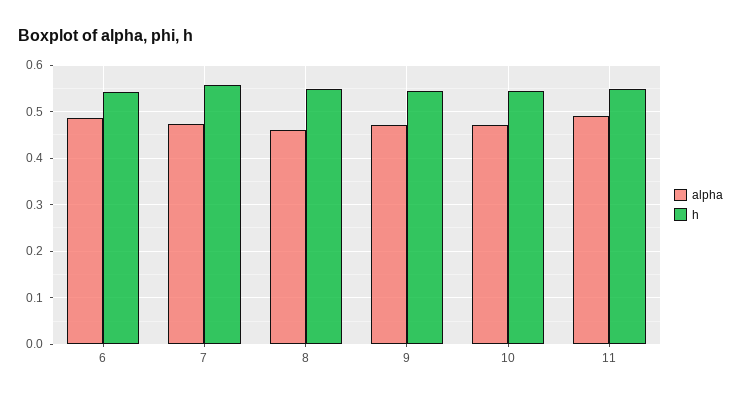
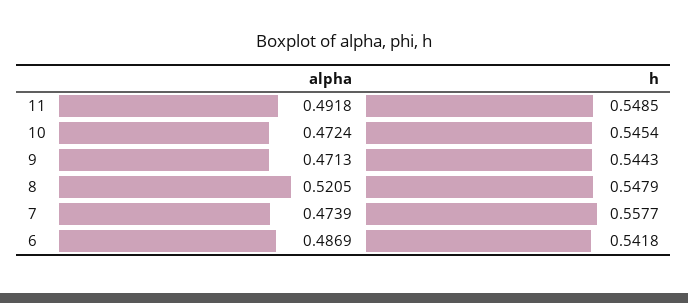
  {
    "alpha": {
      "6": 0.4869,
      "7": 0.4739,
-     "8": 0.46,
+     "8": 0.5205,
      "9": 0.4713,
      "10": 0.4724,
      "11": 0.4918
    },
    "h": {
      "6": 0.5418,
      "7": 0.5577,
      "8": 0.5479,
      "9": 0.5443,
      "10": 0.5454,
      "11": 0.5485
    }
  }

